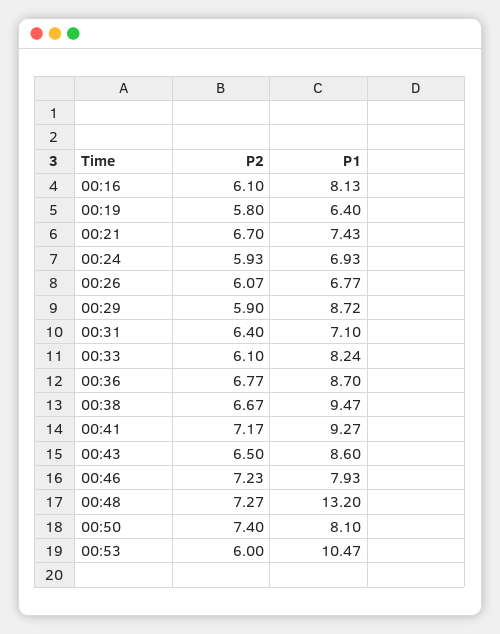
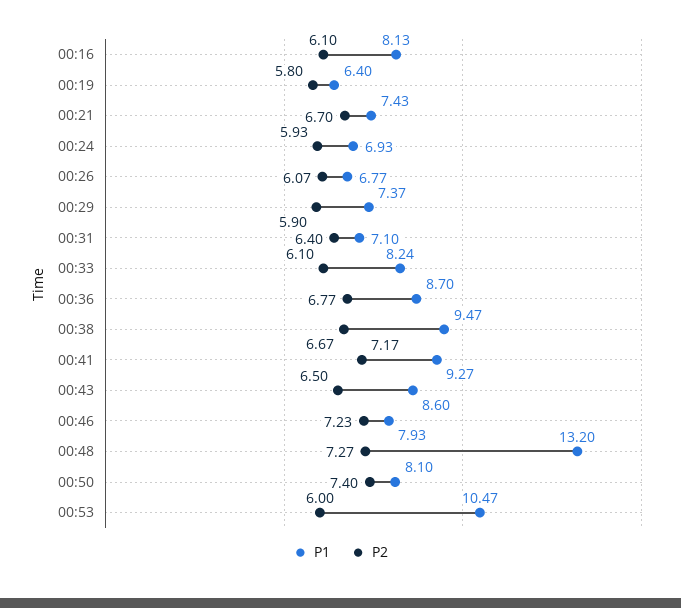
  {
    "P2": {
      "00:16": 6.1,
      "00:19": 5.8,
      "00:21": 6.7,
      "00:24": 5.93,
      "00:26": 6.07,
      "00:29": 5.9,
      "00:31": 6.4,
      "00:33": 6.1,
      "00:36": 6.77,
      "00:38": 6.67,
      "00:41": 7.17,
      "00:43": 6.5,
      "00:46": 7.23,
      "00:48": 7.27,
      "00:50": 7.4,
      "00:53": 6
    },
    "P1": {
      "00:16": 8.13,
      "00:19": 6.4,
      "00:21": 7.43,
      "00:24": 6.93,
      "00:26": 6.77,
-     "00:29": 8.72,
+     "00:29": 7.37,
      "00:31": 7.1,
      "00:33": 8.24,
      "00:36": 8.7,
      "00:38": 9.47,
      "00:41": 9.27,
      "00:43": 8.6,
      "00:46": 7.93,
      "00:48": 13.2,
      "00:50": 8.1,
      "00:53": 10.47
    }
  }

